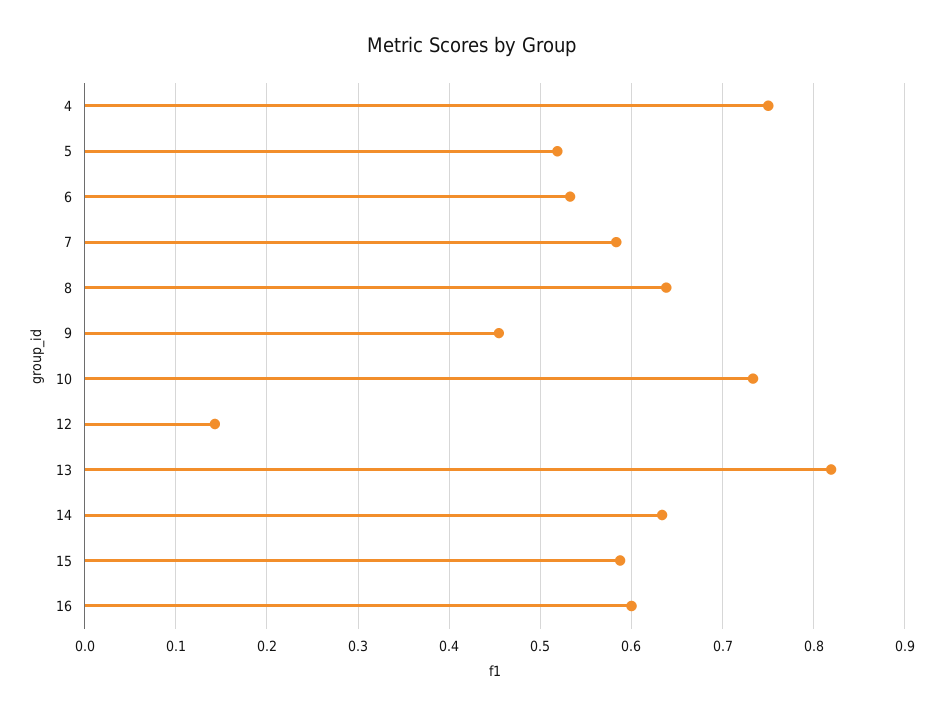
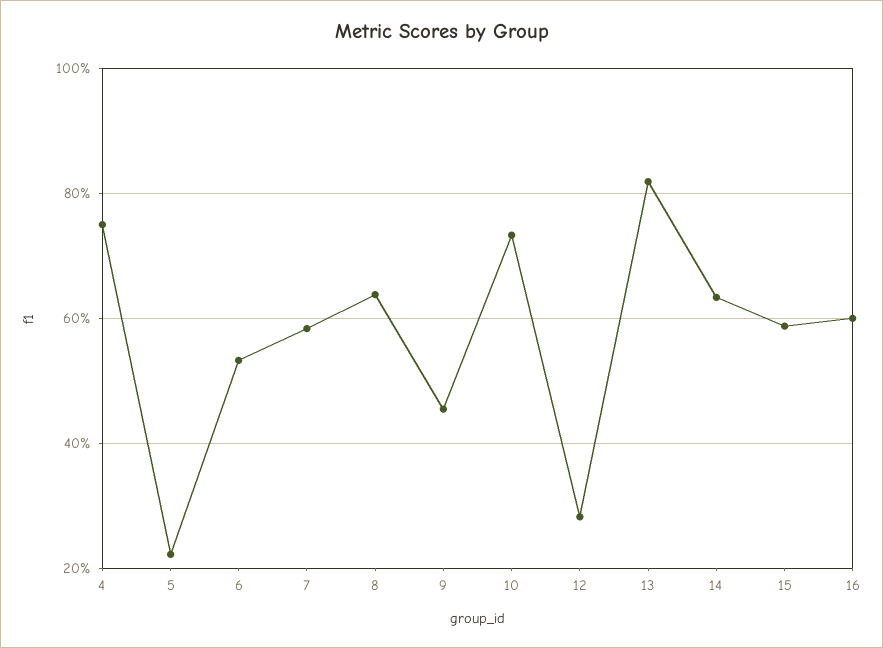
  {
    "4": 0.75,
-   "5": 0.52,
+   "5": 0.22,
    "6": 0.53,
    "7": 0.58,
    "8": 0.64,
    "9": 0.45,
    "10": 0.73,
-   "12": 0.14,
+   "12": 0.28,
    "13": 0.82,
    "14": 0.63,
    "15": 0.59,
    "16": 0.6
  }

